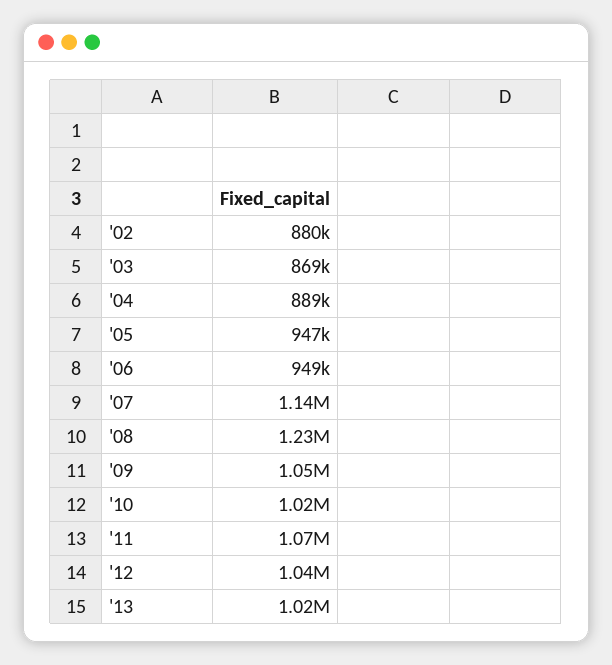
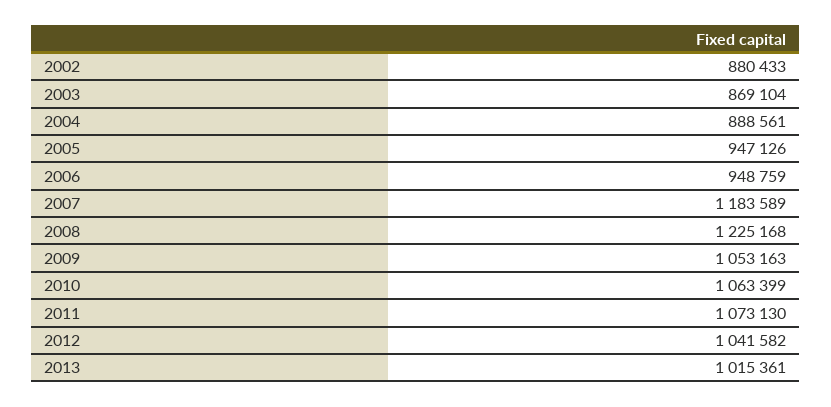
  {
    "'02": 880433,
    "'03": 869104,
    "'04": 888561,
    "'05": 947126,
    "'06": 948759,
-   "'07": 1140000,
+   "'07": 1183589,
    "'08": 1225168,
    "'09": 1053163,
-   "'10": 1020000,
+   "'10": 1063399,
    "'11": 1073130,
    "'12": 1041582,
    "'13": 1015361
  }

